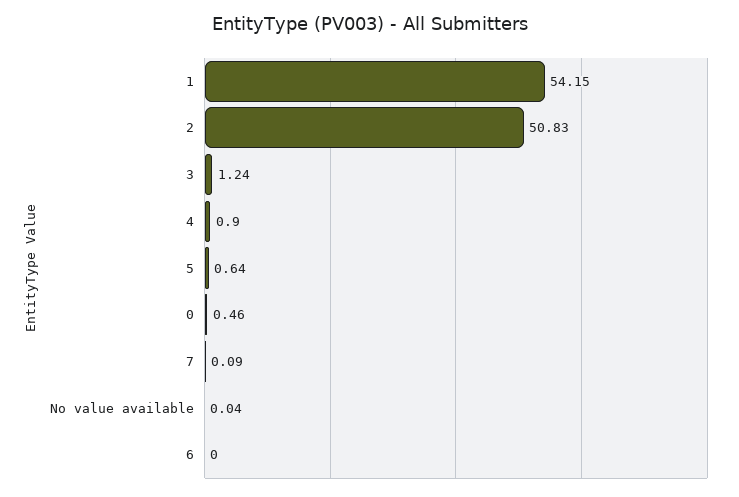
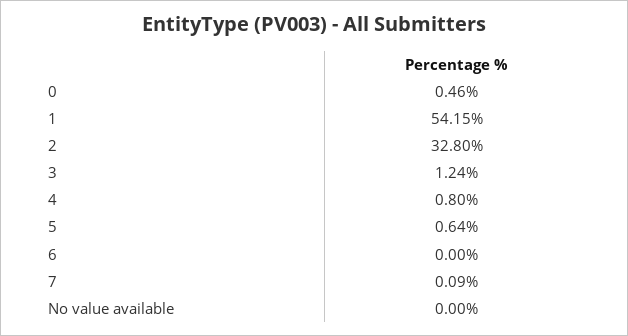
  {
    "1": 54.15,
-   "2": 50.83,
+   "2": 32.8,
    "3": 1.24,
-   "4": 0.9,
+   "4": 0.8,
    "5": 0.64,
    "0": 0.46,
    "7": 0.09,
-   "No value available": 0.04,
+   "No value available": 0,
    "6": 0
  }

